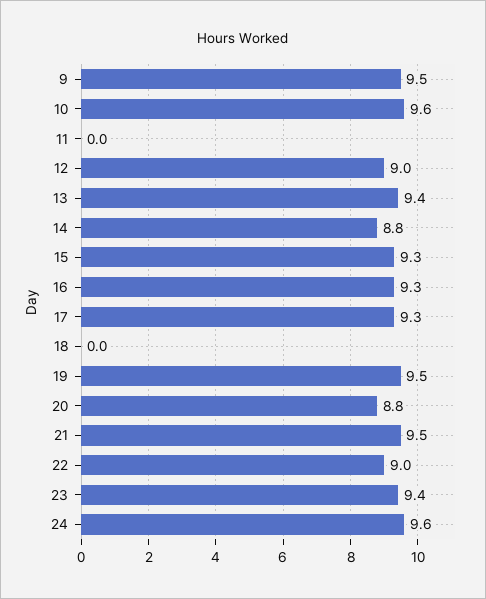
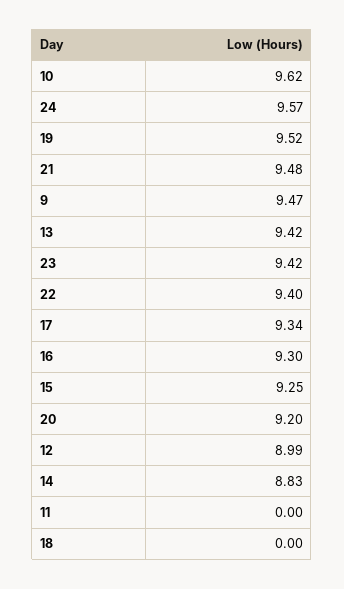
  {
    "9": 9.47,
    "10": 9.62,
    "11": 0,
    "12": 8.99,
    "13": 9.42,
    "14": 8.83,
    "15": 9.25,
    "16": 9.3,
    "17": 9.34,
    "18": 0,
    "19": 9.52,
-   "20": 8.8,
+   "20": 9.2,
    "21": 9.48,
-   "22": 9,
+   "22": 9.4,
    "23": 9.42,
    "24": 9.57
  }

